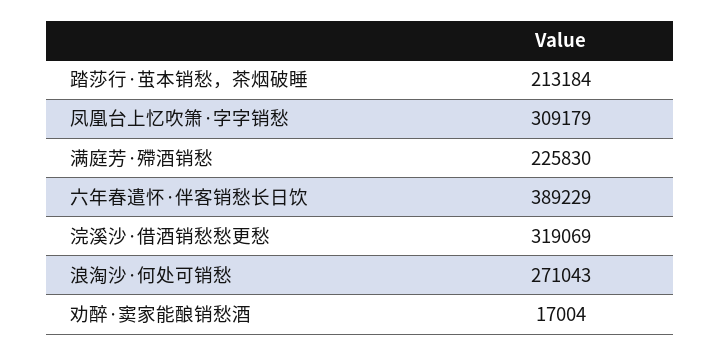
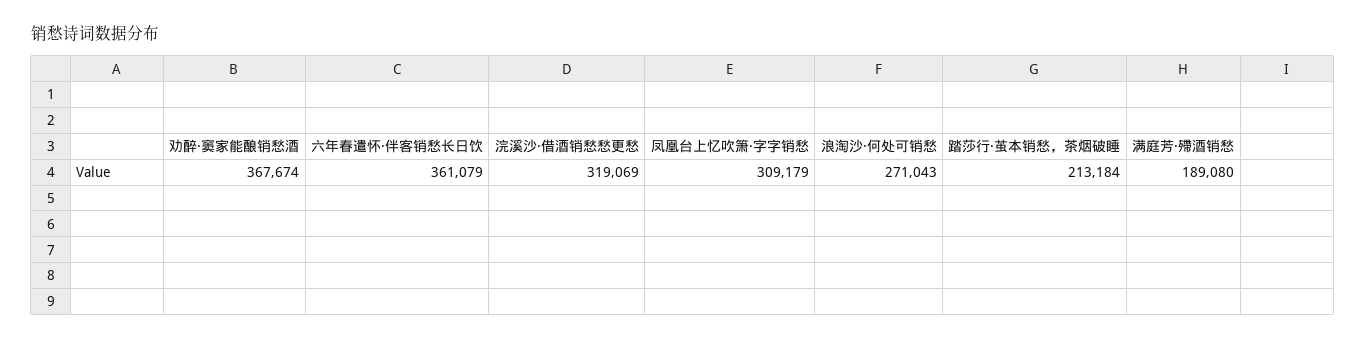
  {
    "踏莎行·茧本销愁，茶烟破睡": 213184,
    "凤凰台上忆吹箫·字字销愁": 309179,
-   "满庭芳·殢酒销愁": 225830,
+   "满庭芳·殢酒销愁": 189080,
-   "六年春遣怀·伴客销愁长日饮": 389229,
+   "六年春遣怀·伴客销愁长日饮": 361079,
    "浣溪沙·借酒销愁愁更愁": 319069,
    "浪淘沙·何处可销愁": 271043,
-   "劝醉·窦家能酿销愁酒": 17004
+   "劝醉·窦家能酿销愁酒": 367674
  }

